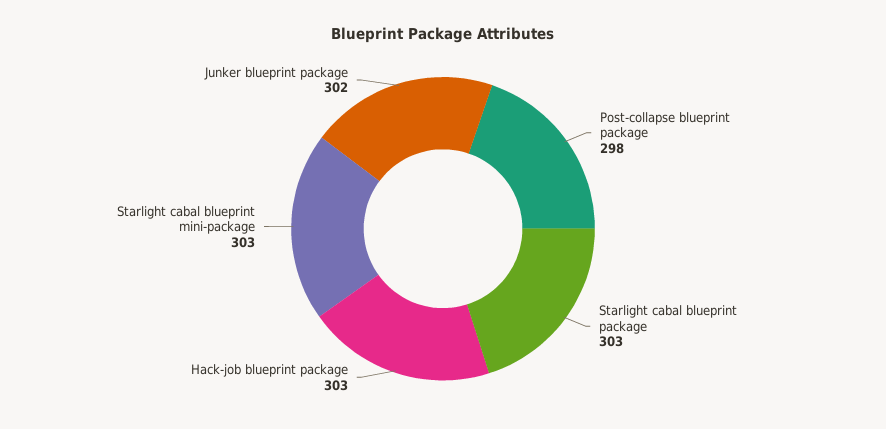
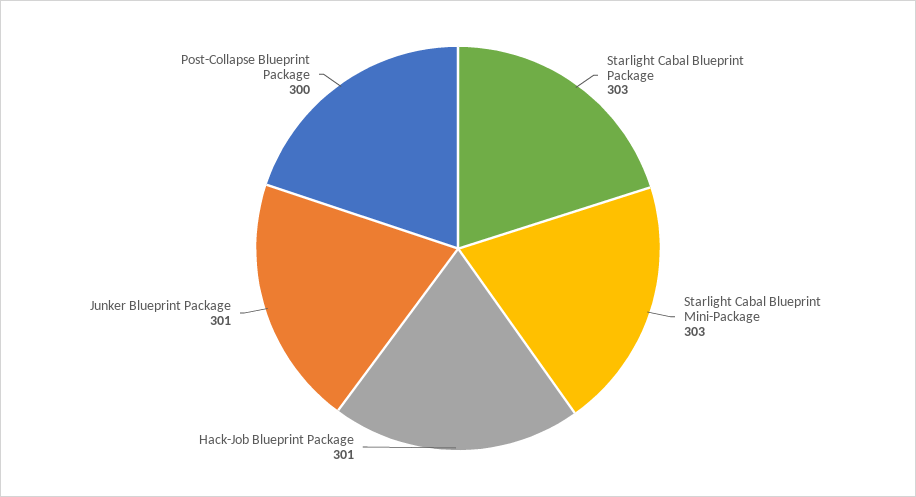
  {
-   "Post-collapse blueprint package": 298,
+   "Post-collapse blueprint package": 300,
    "Starlight cabal blueprint package": 303,
-   "Hack-job blueprint package": 303,
+   "Hack-job blueprint package": 301,
    "Starlight cabal blueprint mini-package": 303,
-   "Junker blueprint package": 302
+   "Junker blueprint package": 301
  }

